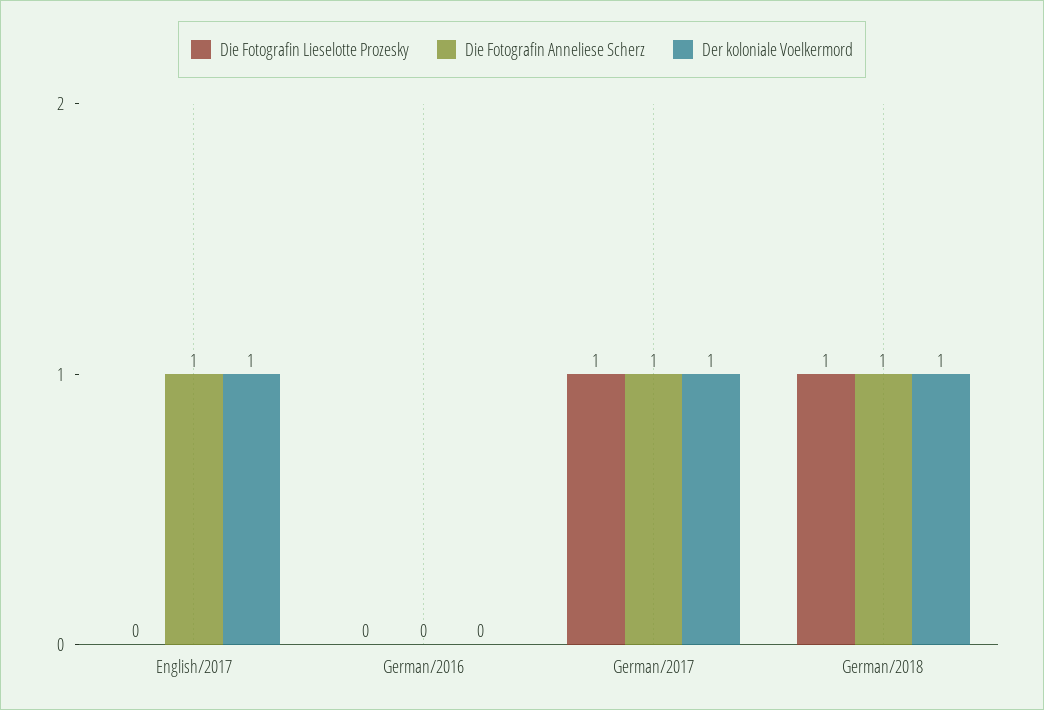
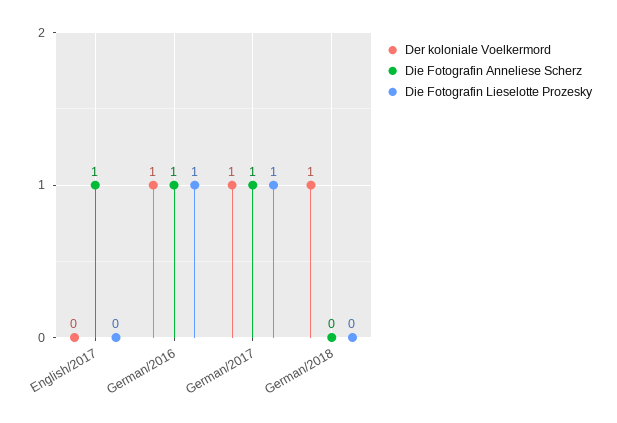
  {
    "Die Fotografin Lieselotte Prozesky": {
      "English/2017": 0,
-     "German/2016": 0,
+     "German/2016": 1,
      "German/2017": 1,
-     "German/2018": 1
+     "German/2018": 0
    },
    "Die Fotografin Anneliese Scherz": {
      "English/2017": 1,
-     "German/2016": 0,
+     "German/2016": 1,
      "German/2017": 1,
-     "German/2018": 1
+     "German/2018": 0
    },
    "Der koloniale Voelkermord": {
-     "English/2017": 1,
+     "English/2017": 0,
-     "German/2016": 0,
+     "German/2016": 1,
      "German/2017": 1,
      "German/2018": 1
    }
  }

